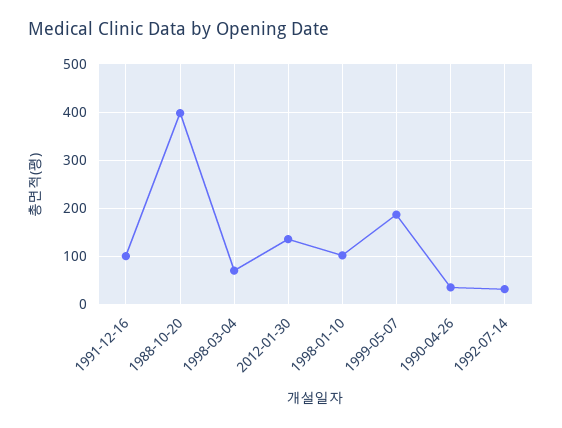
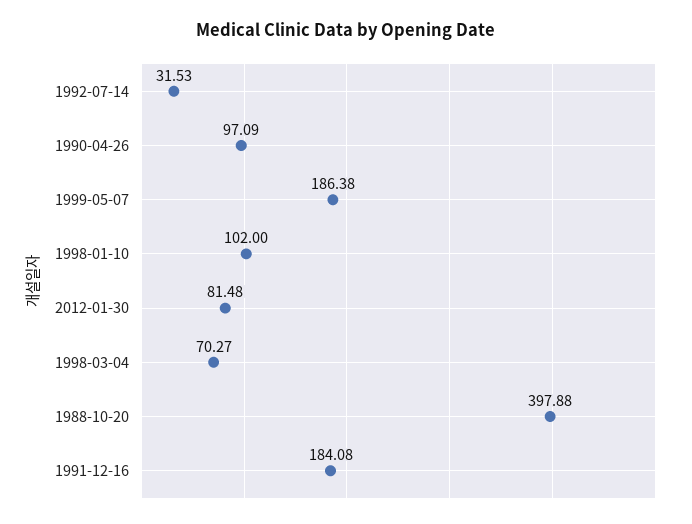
  {
-   "1991-12-16": 100,
+   "1991-12-16": 184.08,
    "1988-10-20": 397.88,
    "1998-03-04": 70.27,
-   "2012-01-30": 140,
+   "2012-01-30": 81.48,
    "1998-01-10": 102,
    "1999-05-07": 186.38,
-   "1990-04-26": 40,
+   "1990-04-26": 97.09,
    "1992-07-14": 31.53
  }

